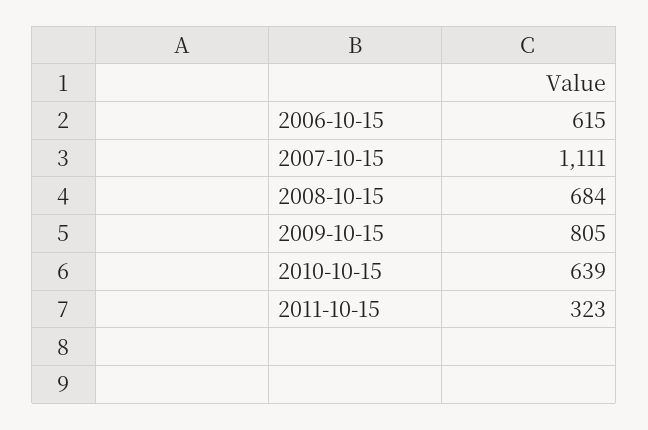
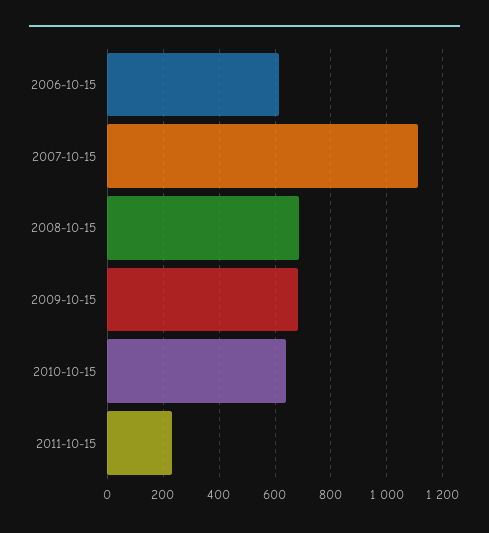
  {
    "2006-10-15": 615,
    "2007-10-15": 1111,
    "2008-10-15": 684,
-   "2009-10-15": 805,
+   "2009-10-15": 675,
    "2010-10-15": 639,
-   "2011-10-15": 323
+   "2011-10-15": 225
  }

